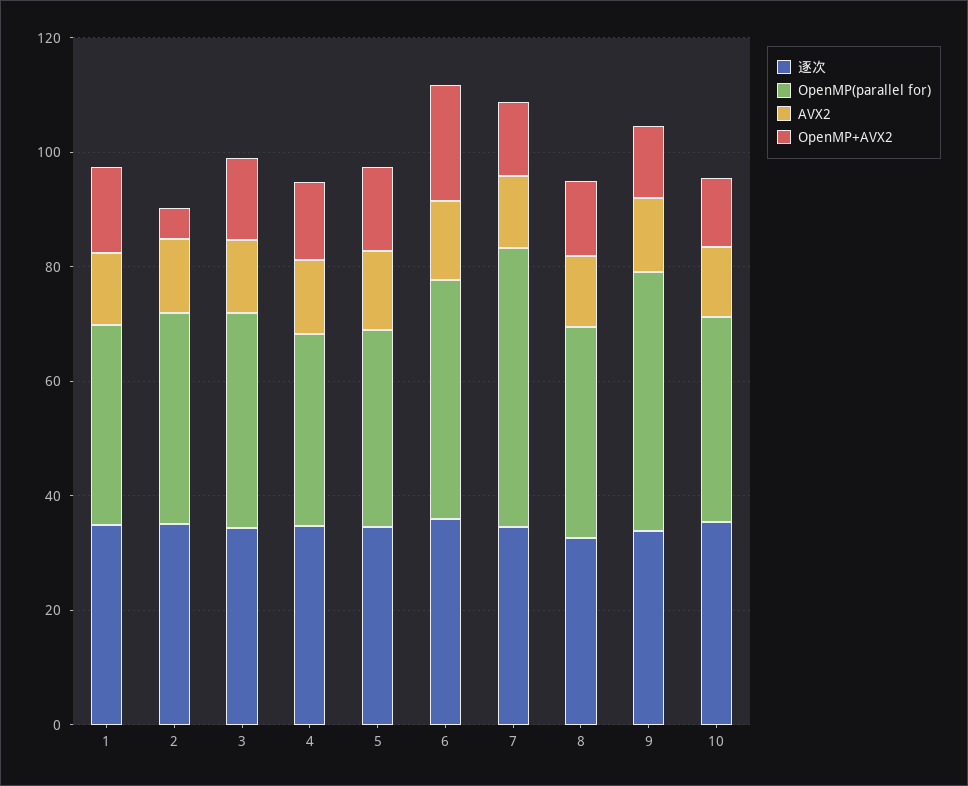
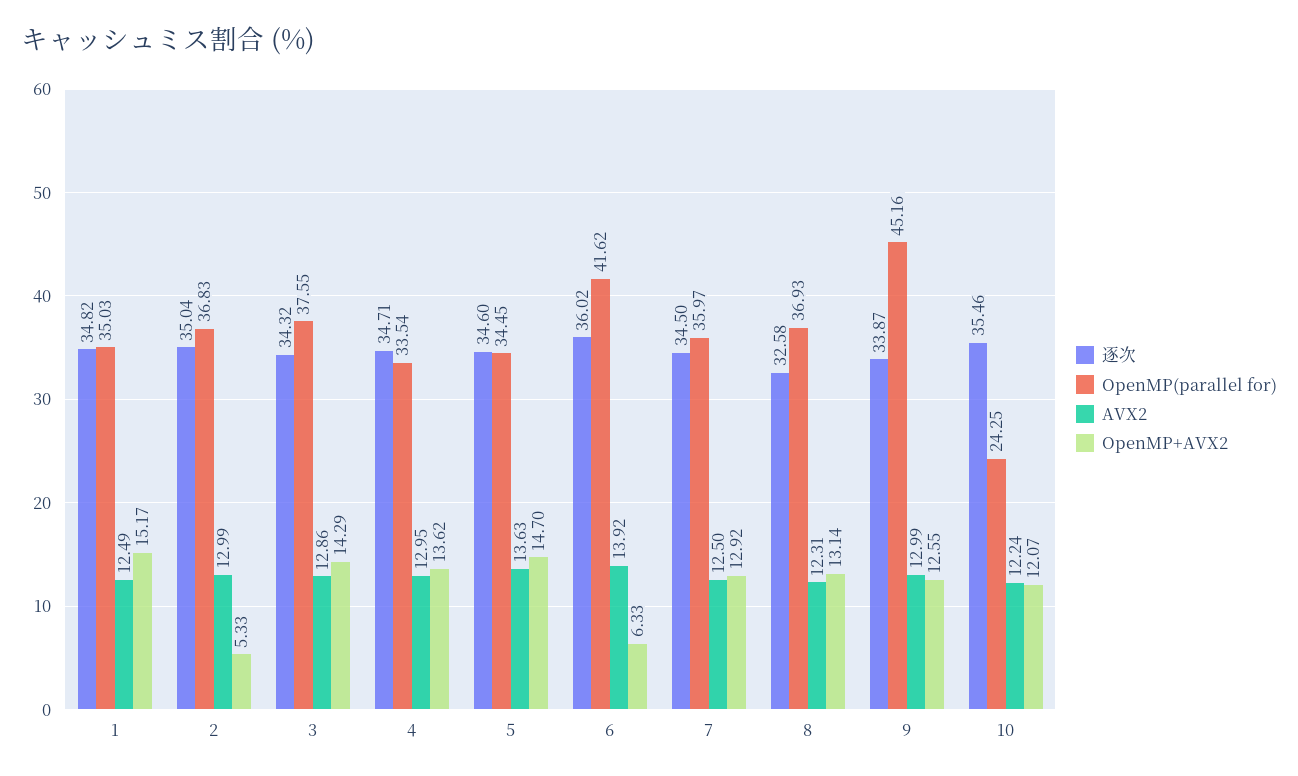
  {
    "逐次": {
      "1": 34.82,
      "2": 35.04,
      "3": 34.32,
      "4": 34.71,
      "5": 34.6,
      "6": 36.02,
      "7": 34.5,
      "8": 32.58,
      "9": 33.87,
      "10": 35.46
    },
    "OpenMP(parallel for)": {
      "1": 35.03,
      "2": 36.83,
      "3": 37.55,
      "4": 33.54,
      "5": 34.45,
      "6": 41.62,
-     "7": 50,
+     "7": 35.97,
      "8": 36.93,
      "9": 45.16,
-     "10": 35
+     "10": 24.25
    },
    "AVX2": {
      "1": 12.49,
      "2": 12.99,
      "3": 12.86,
      "4": 12.95,
      "5": 13.63,
      "6": 13.92,
      "7": 12.5,
      "8": 12.31,
      "9": 12.99,
      "10": 12.24
    },
    "OpenMP+AVX2": {
      "1": 15.17,
      "2": 5.33,
      "3": 14.29,
      "4": 13.62,
      "5": 14.7,
-     "6": 20,
+     "6": 6.33,
      "7": 12.92,
      "8": 13.14,
      "9": 12.55,
      "10": 12.07
    }
  }

